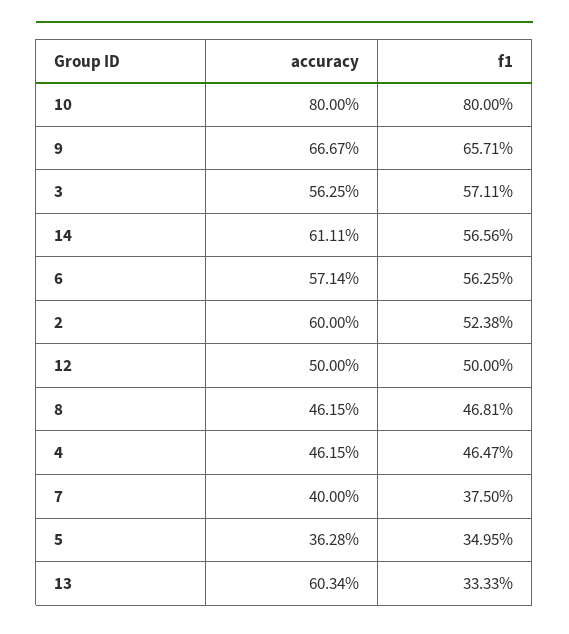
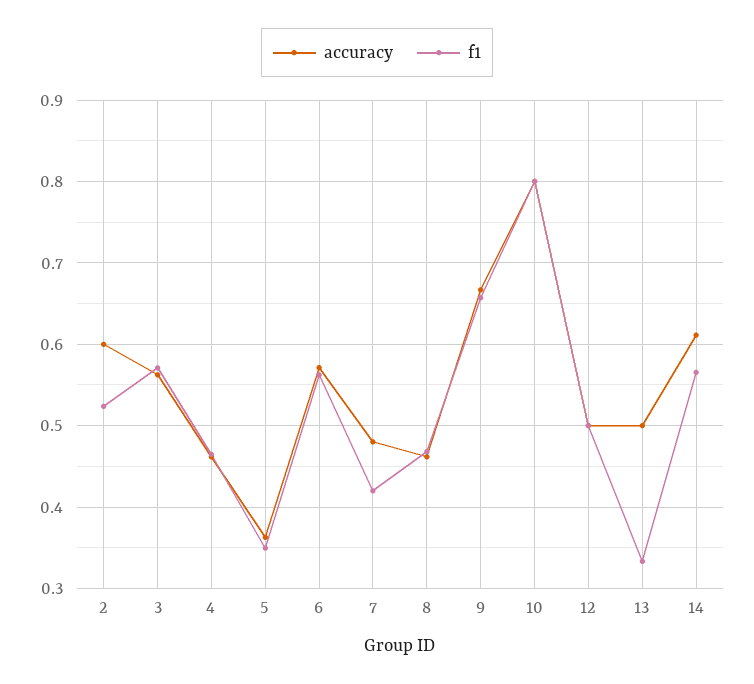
  {
    "accuracy": {
      "10": 0.8,
      "9": 0.6667,
      "3": 0.5625,
      "14": 0.6111,
      "6": 0.5714,
      "2": 0.6,
      "12": 0.5,
      "8": 0.4615,
      "4": 0.4615,
-     "7": 0.4,
+     "7": 0.48,
      "5": 0.3628,
-     "13": 0.6034
+     "13": 0.5
    },
    "f1": {
      "10": 0.8,
      "9": 0.6571,
      "3": 0.5711,
      "14": 0.5656,
      "6": 0.5625,
      "2": 0.5238,
      "12": 0.5,
      "8": 0.4681,
      "4": 0.4647,
-     "7": 0.375,
+     "7": 0.42,
      "5": 0.3495,
      "13": 0.3333
    }
  }

